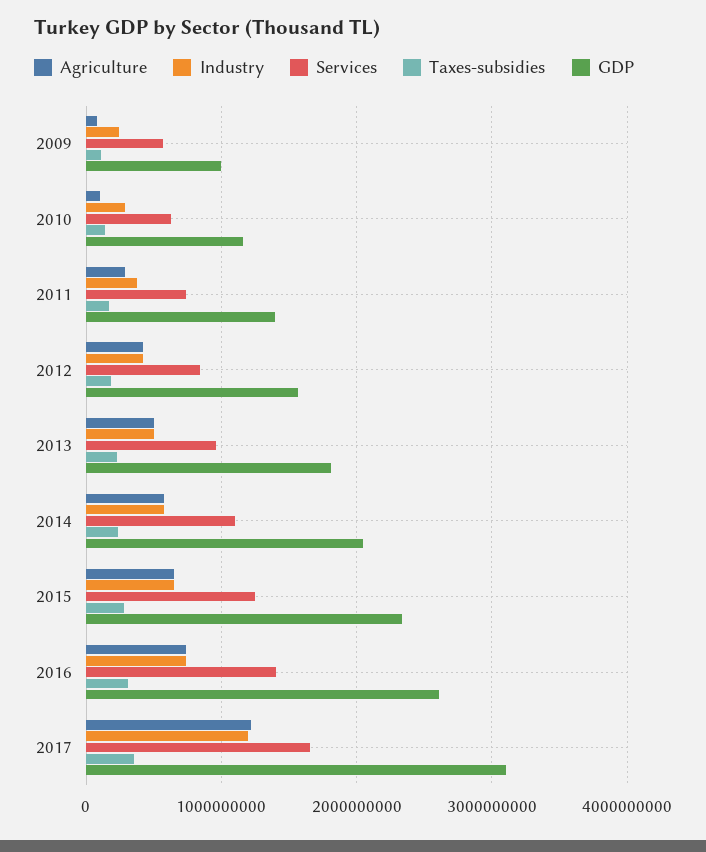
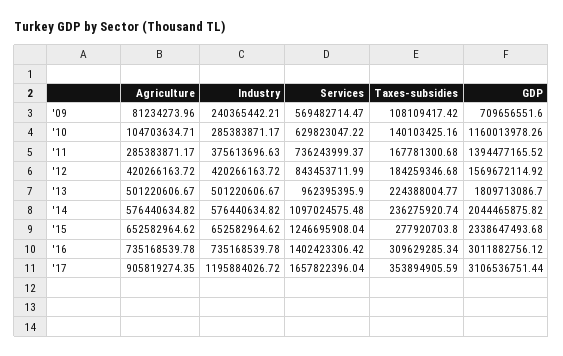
  {
    "Agriculture": {
      "2009": 81234273.96,
      "2010": 104703634.71,
      "2011": 285383871.17,
      "2012": 420266163.72,
      "2013": 501220606.67,
      "2014": 576440634.82,
      "2015": 652582964.62,
      "2016": 735168539.78,
-     "2017": 1200000000
+     "2017": 905819274.35
    },
    "Industry": {
      "2009": 240365442.21,
      "2010": 285383871.17,
      "2011": 375613696.63,
      "2012": 420266163.72,
      "2013": 501220606.67,
      "2014": 576440634.82,
      "2015": 652582964.62,
      "2016": 735168539.78,
      "2017": 1195884026.72
    },
    "Services": {
      "2009": 569482714.47,
      "2010": 629823047.22,
      "2011": 736243999.37,
      "2012": 843453711.99,
      "2013": 962395395.9,
      "2014": 1097024575.48,
      "2015": 1246695908.04,
      "2016": 1402423306.42,
      "2017": 1657822396.04
    },
    "Taxes-subsidies": {
      "2009": 108109417.42,
      "2010": 140103425.16,
      "2011": 167781300.68,
      "2012": 184259346.68,
      "2013": 224388004.77,
      "2014": 236275920.74,
      "2015": 277920703.8,
      "2016": 309629285.34,
      "2017": 353894905.59
    },
    "GDP": {
-     "2009": 1000000000,
+     "2009": 709656551.6,
      "2010": 1160013978.26,
      "2011": 1394477165.52,
      "2012": 1569672114.92,
      "2013": 1809713086.7,
      "2014": 2044465875.82,
      "2015": 2338647493.68,
-     "2016": 2600000000,
+     "2016": 3011882756.12,
      "2017": 3106536751.44
    }
  }

